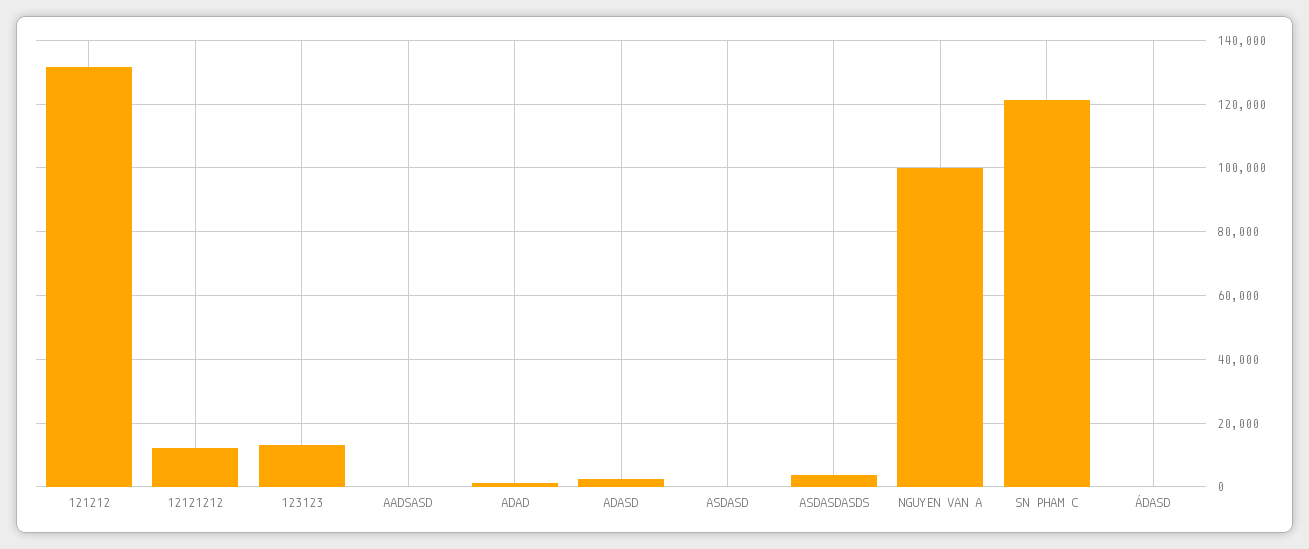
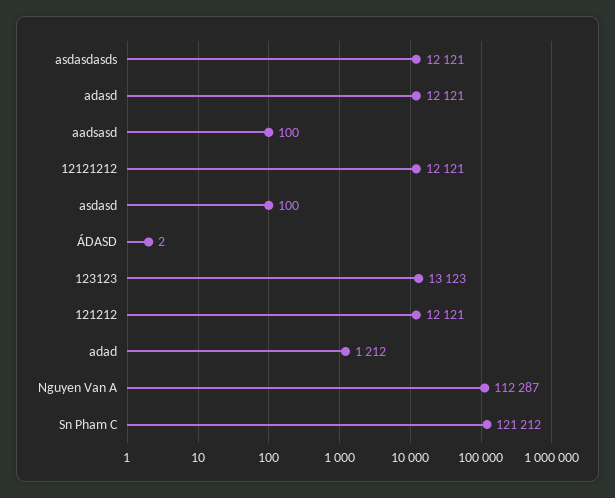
  {
-   "121212": 132000,
+   "121212": 12121,
    "12121212": 12121,
    "123123": 13123,
    "AADSASD": 100,
    "ADAD": 1212,
-   "ADASD": 2000,
+   "ADASD": 12121,
    "ASDASD": 100,
-   "ASDASDASDS": 4000,
+   "ASDASDASDS": 12121,
-   "NGUYEN VAN A": 100000,
+   "NGUYEN VAN A": 112287,
    "SN PHAM C": 121212,
    "ÁDASD": 2
  }

